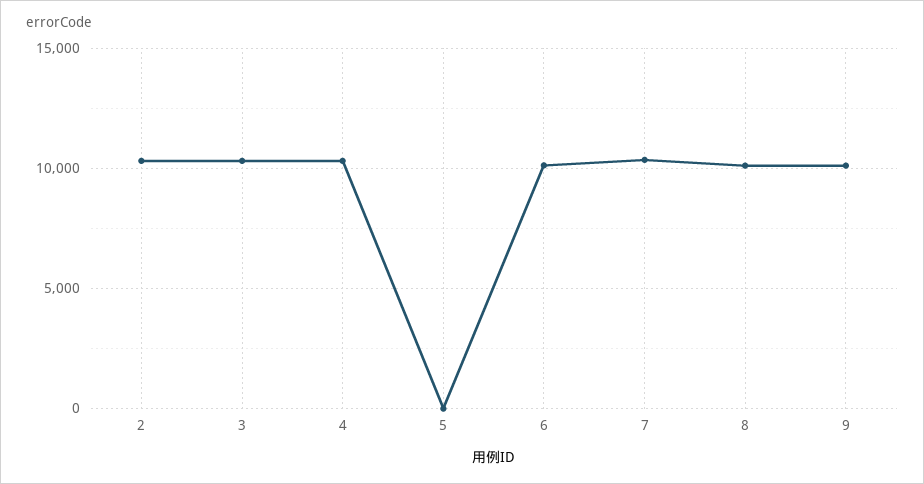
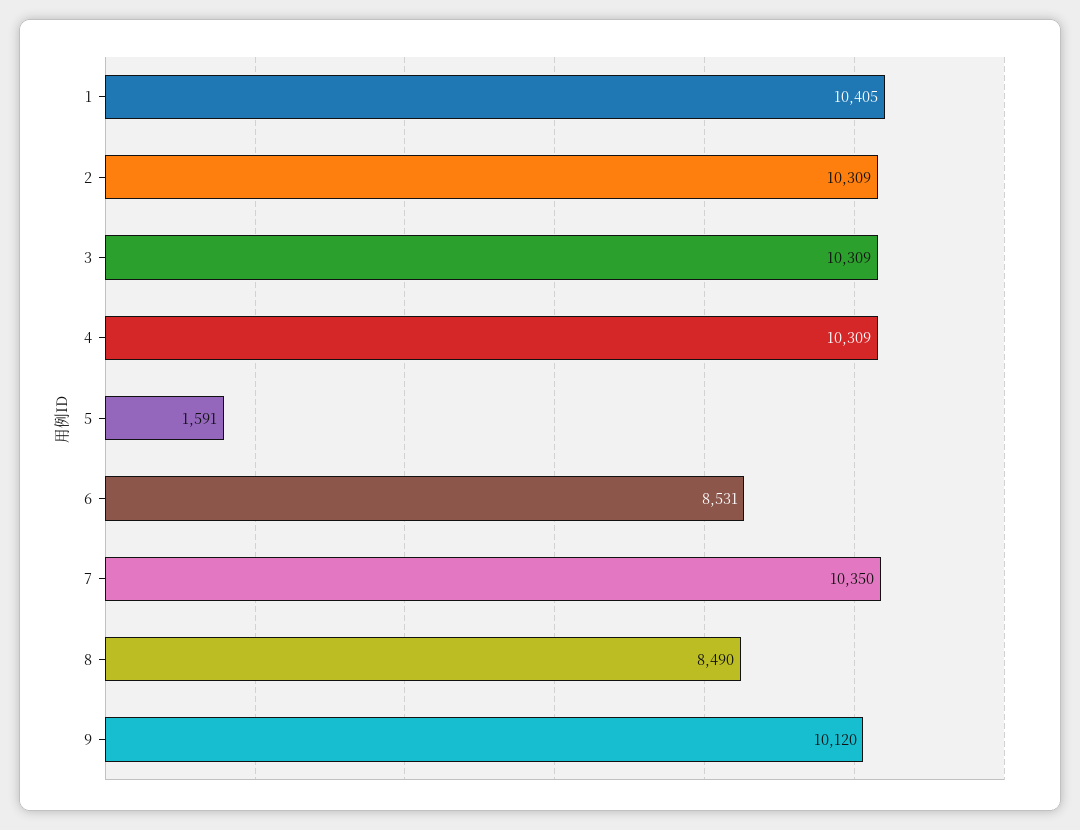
  {
    "2": 10309,
    "3": 10309,
    "4": 10309,
-   "5": 0,
+   "5": 1591,
-   "6": 10000,
+   "6": 8531,
    "7": 10350,
-   "8": 10000,
+   "8": 8490,
-   "9": 10120
+   "9": 10120,
+   "1": 10405
  }

